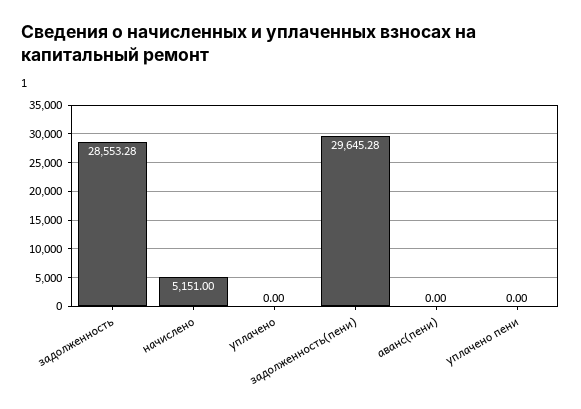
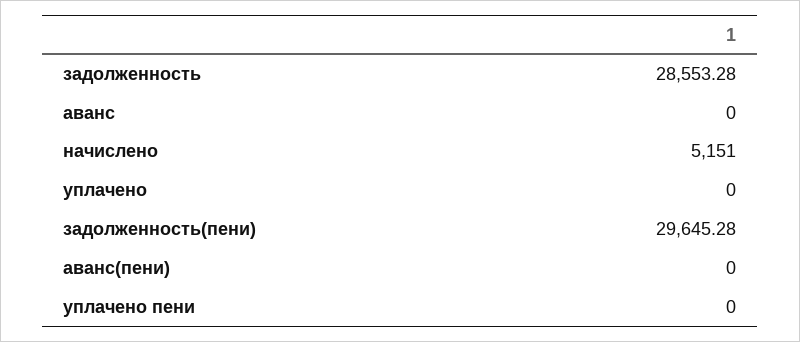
  {
    "задолженность": 28553.28,
    "начислено": 5151,
    "уплачено": 0,
    "задолженность(пени)": 29645.28,
    "аванс(пени)": 0,
-   "уплачено пени": 0
+   "уплачено пени": 0,
+   "аванс": 0
  }

